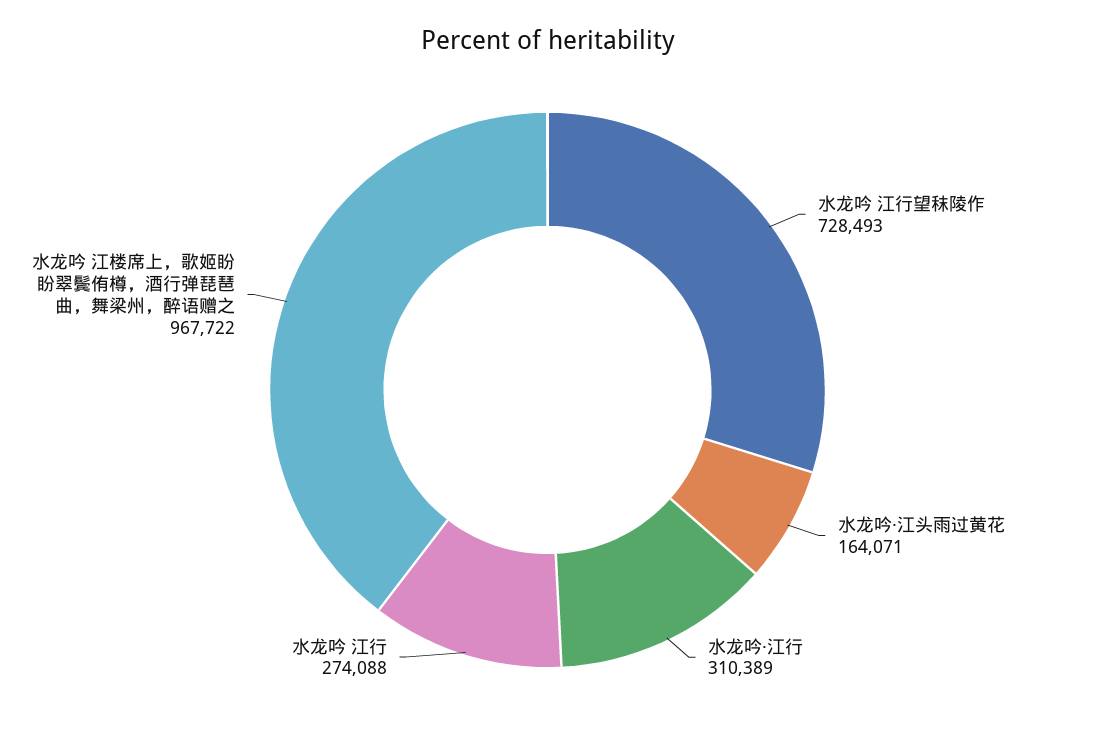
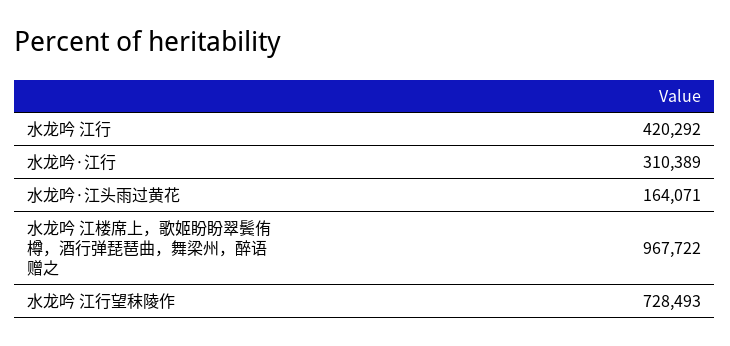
  {
    "水龙吟 江行望秣陵作": 728493,
    "水龙吟·江头雨过黄花": 164071,
    "水龙吟·江行": 310389,
-   "水龙吟 江行": 274088,
+   "水龙吟 江行": 420292,
    "水龙吟 江楼席上，歌姬盼盼翠鬓侑樽，酒行弹琵琶曲，舞梁州，醉语赠之": 967722
  }

